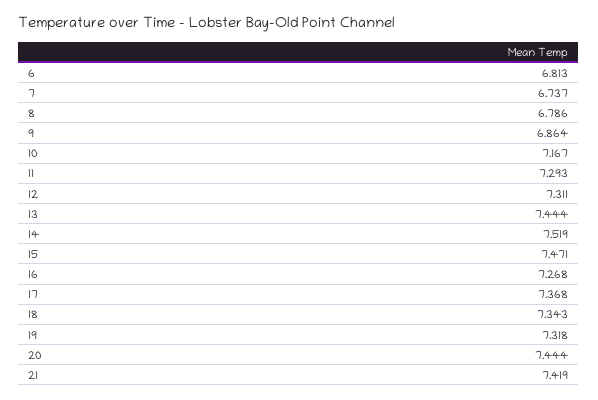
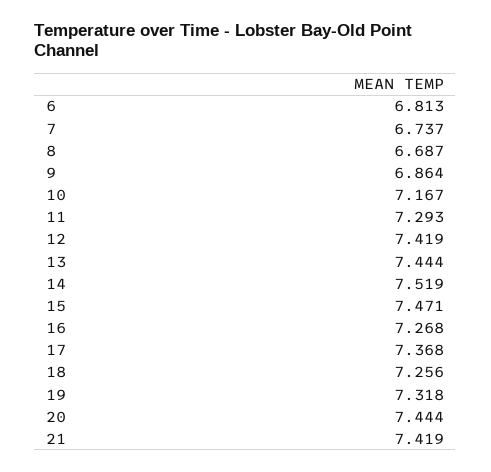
  {
    "6": 6.813,
    "7": 6.737,
-   "8": 6.786,
+   "8": 6.687,
    "9": 6.864,
    "10": 7.167,
    "11": 7.293,
-   "12": 7.311,
+   "12": 7.419,
    "13": 7.444,
    "14": 7.519,
    "15": 7.471,
    "16": 7.268,
    "17": 7.368,
-   "18": 7.343,
+   "18": 7.256,
    "19": 7.318,
    "20": 7.444,
    "21": 7.419
  }

